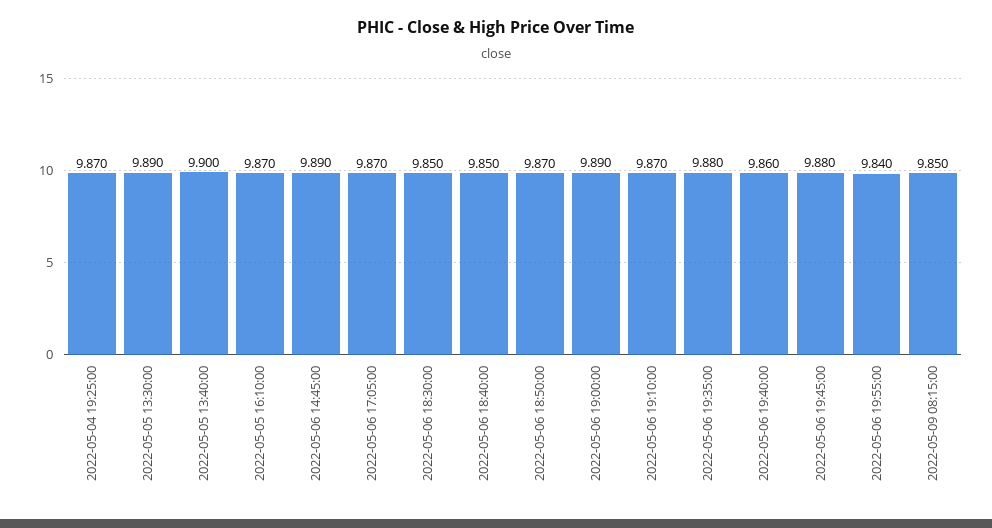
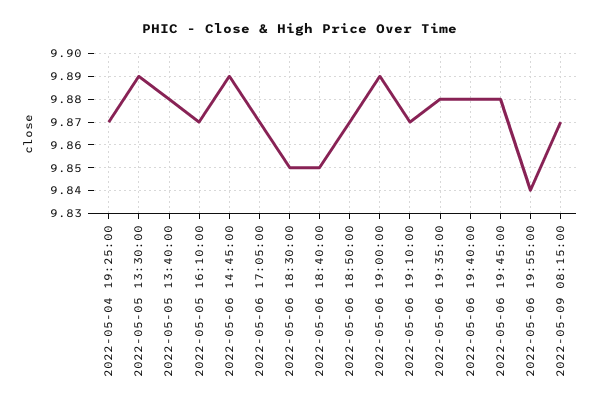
  {
    "2022-05-04 19:25:00": 9.87,
    "2022-05-05 13:30:00": 9.89,
-   "2022-05-05 13:40:00": 9.9,
+   "2022-05-05 13:40:00": 9.88,
    "2022-05-05 16:10:00": 9.87,
    "2022-05-06 14:45:00": 9.89,
    "2022-05-06 17:05:00": 9.87,
    "2022-05-06 18:30:00": 9.85,
    "2022-05-06 18:40:00": 9.85,
    "2022-05-06 18:50:00": 9.87,
    "2022-05-06 19:00:00": 9.89,
    "2022-05-06 19:10:00": 9.87,
    "2022-05-06 19:35:00": 9.88,
-   "2022-05-06 19:40:00": 9.86,
+   "2022-05-06 19:40:00": 9.88,
    "2022-05-06 19:45:00": 9.88,
    "2022-05-06 19:55:00": 9.84,
-   "2022-05-09 08:15:00": 9.85
+   "2022-05-09 08:15:00": 9.87
  }

